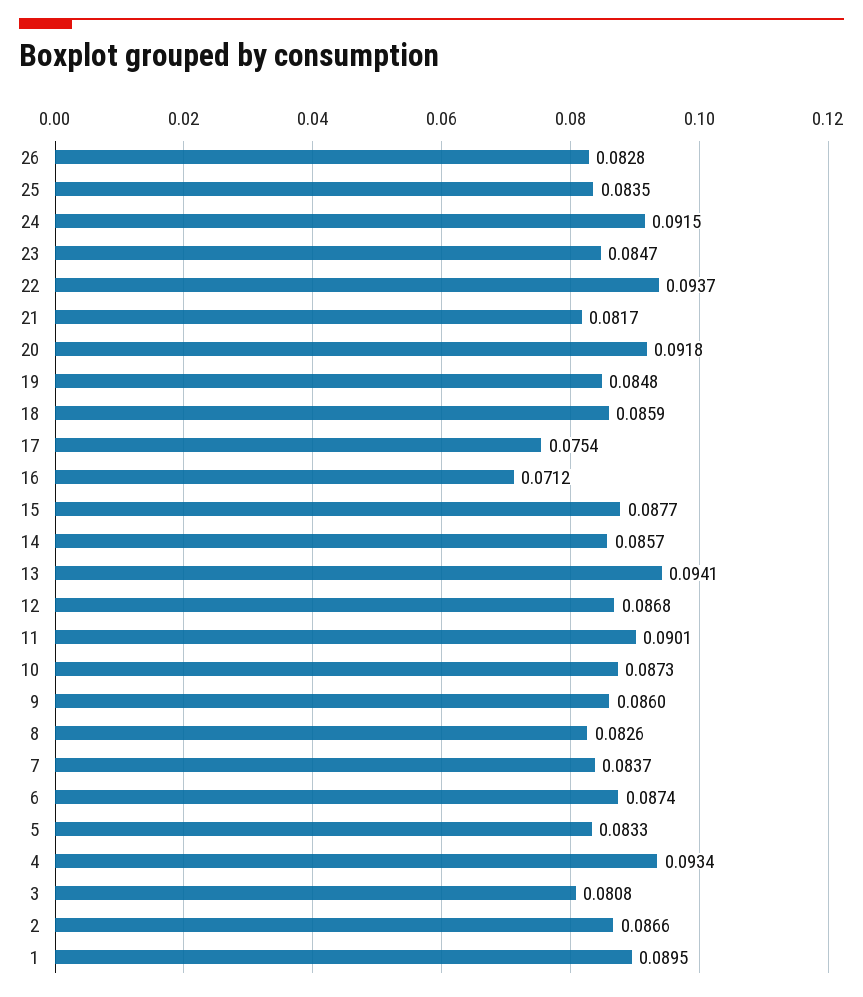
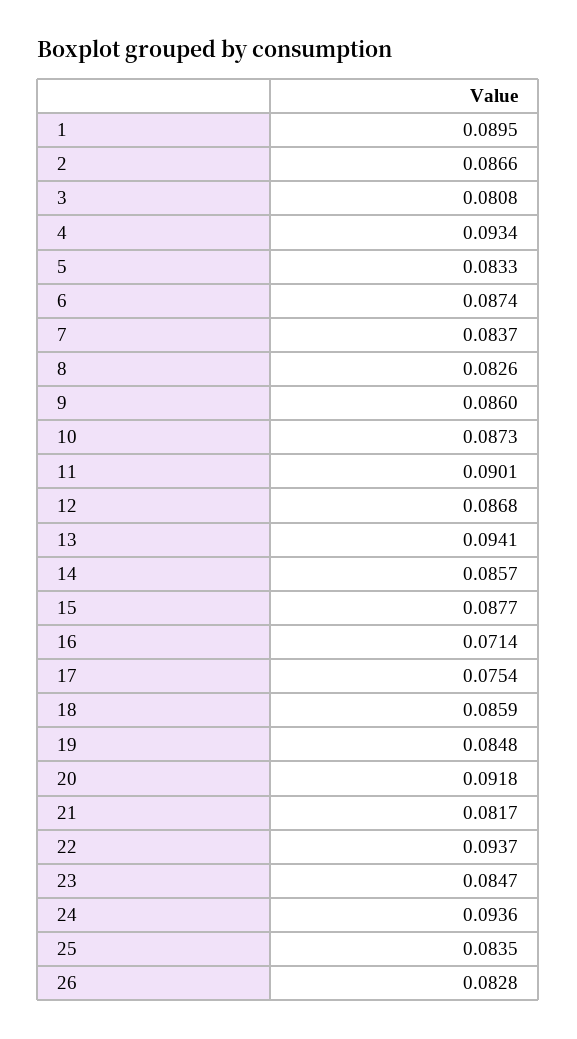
  {
    "26": 0.0828,
    "25": 0.0835,
-   "24": 0.0915,
+   "24": 0.0936,
    "23": 0.0847,
    "22": 0.0937,
    "21": 0.0817,
    "20": 0.0918,
    "19": 0.0848,
    "18": 0.0859,
    "17": 0.0754,
-   "16": 0.0712,
+   "16": 0.0714,
    "15": 0.0877,
    "14": 0.0857,
    "13": 0.0941,
    "12": 0.0868,
    "11": 0.0901,
    "10": 0.0873,
    "9": 0.086,
    "8": 0.0826,
    "7": 0.0837,
    "6": 0.0874,
    "5": 0.0833,
    "4": 0.0934,
    "3": 0.0808,
    "2": 0.0866,
    "1": 0.0895
  }

